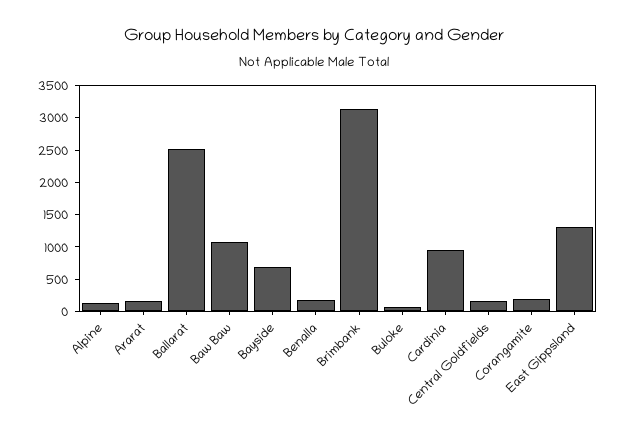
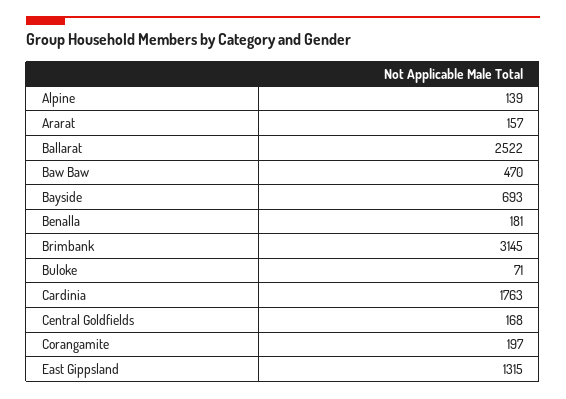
  {
    "Alpine": 139,
    "Ararat": 157,
    "Ballarat": 2522,
-   "Baw Baw": 1000,
+   "Baw Baw": 470,
    "Bayside": 693,
    "Benalla": 181,
    "Brimbank": 3145,
    "Buloke": 71,
-   "Cardinia": 1000,
+   "Cardinia": 1763,
    "Central Goldfields": 168,
    "Corangamite": 197,
    "East Gippsland": 1315
  }

